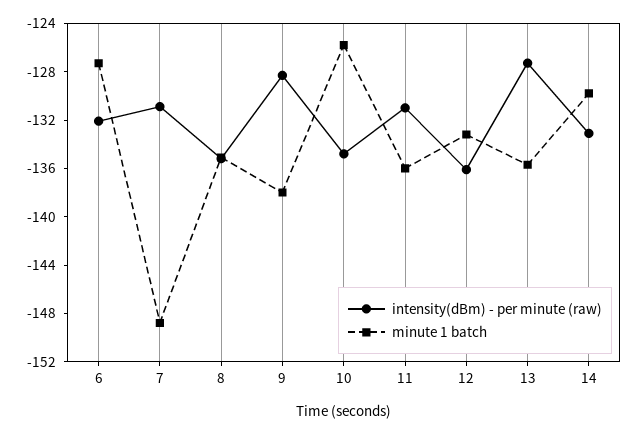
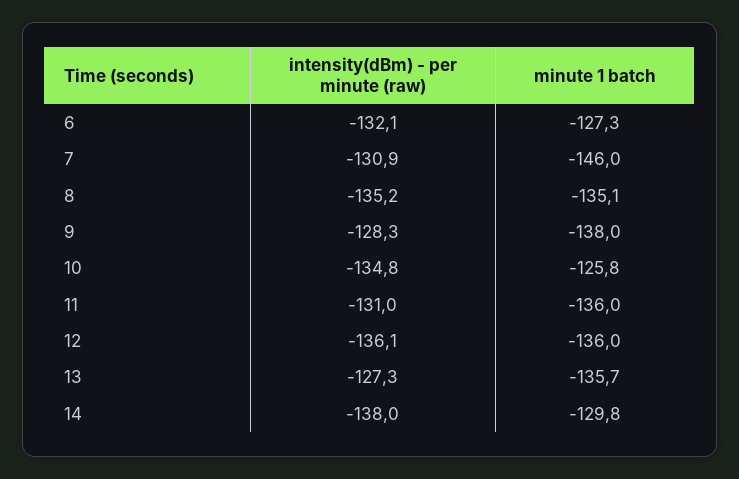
  {
    "intensity(dBm) - per minute (raw)": {
      "6": -132.1,
      "7": -130.9,
      "8": -135.2,
      "9": -128.3,
      "10": -134.8,
      "11": -131,
      "12": -136.1,
      "13": -127.3,
-     "14": -133
+     "14": -138
    },
    "minute 1 batch": {
      "6": -127.3,
-     "7": -149,
+     "7": -146,
      "8": -135.1,
      "9": -138,
      "10": -125.8,
      "11": -136,
-     "12": -133,
+     "12": -136,
      "13": -135.7,
      "14": -129.8
    }
  }

